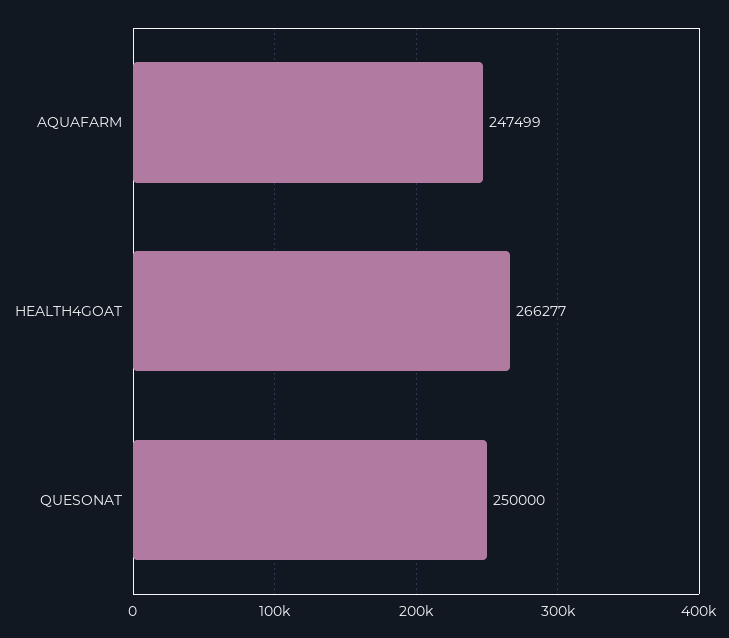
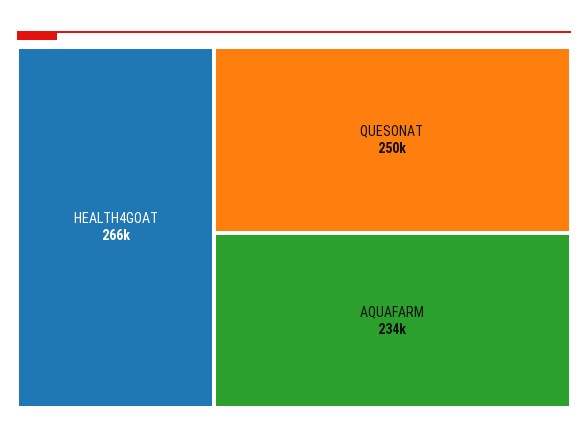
  {
-   "AQUAFARM": 247499,
+   "AQUAFARM": 234000,
    "HEALTH4GOAT": 266277,
    "QUESONAT": 250000
  }

